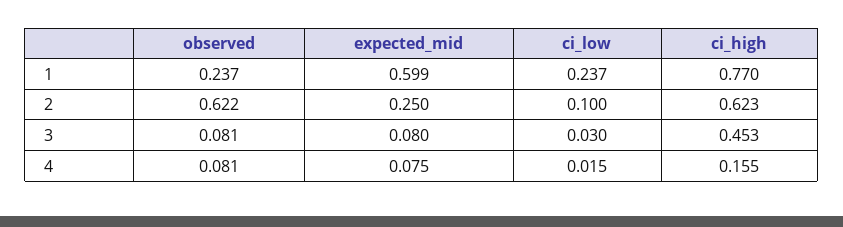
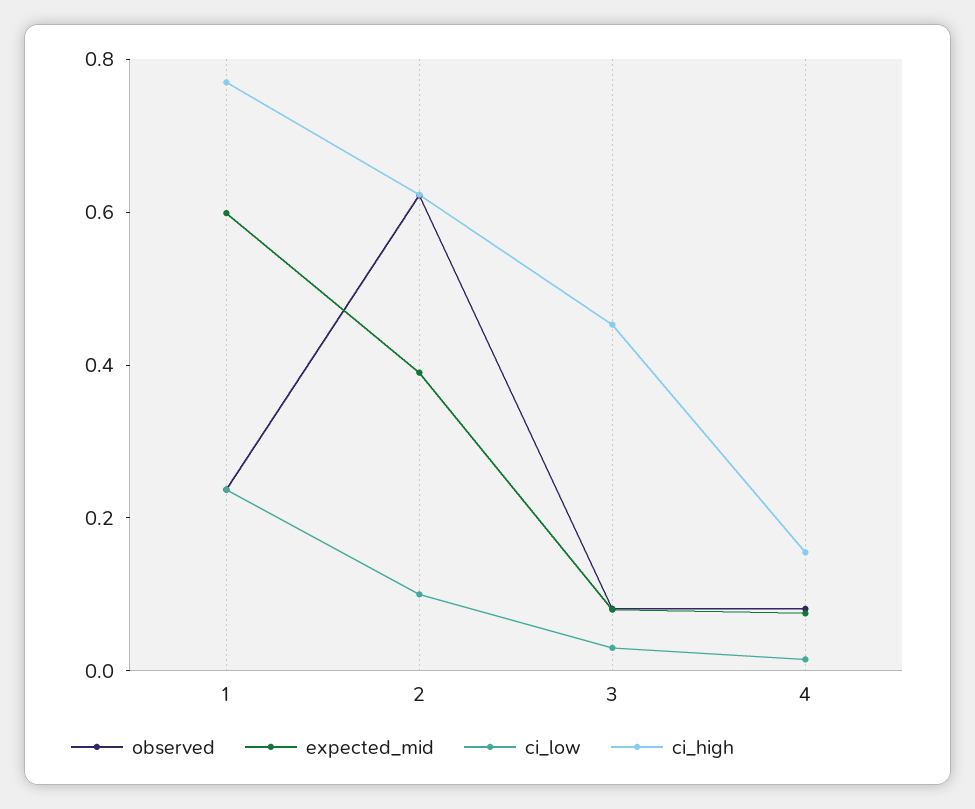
  {
    "observed": {
      "1": 0.237,
      "2": 0.622,
      "3": 0.081,
      "4": 0.081
    },
    "expected_mid": {
      "1": 0.599,
-     "2": 0.25,
+     "2": 0.4,
      "3": 0.08,
      "4": 0.075
    },
    "ci_low": {
      "1": 0.237,
      "2": 0.1,
      "3": 0.03,
      "4": 0.015
    },
    "ci_high": {
      "1": 0.77,
      "2": 0.623,
      "3": 0.453,
      "4": 0.155
    }
  }

